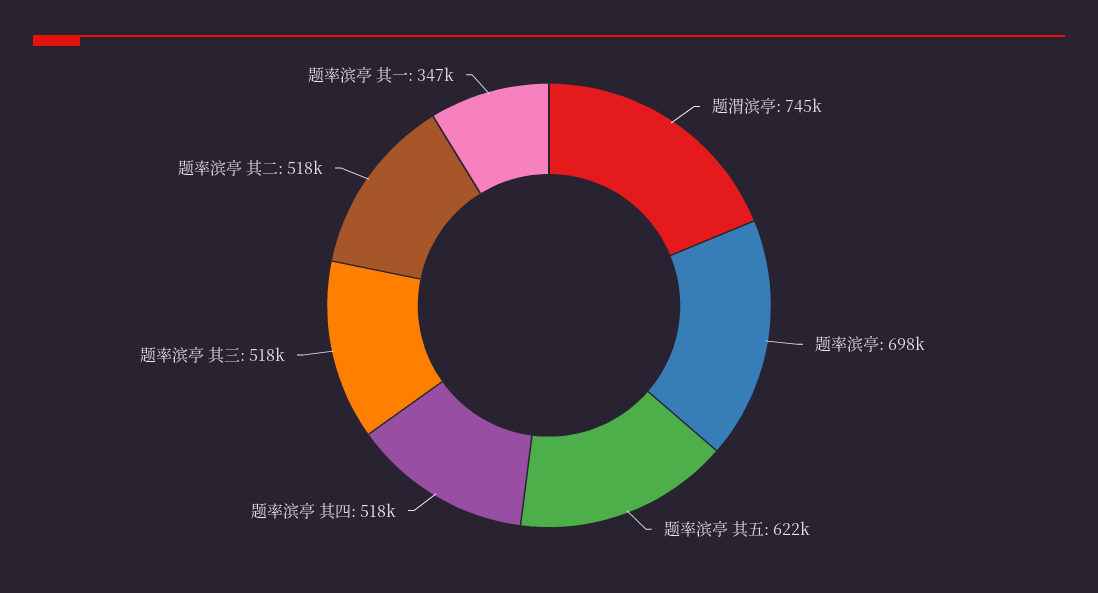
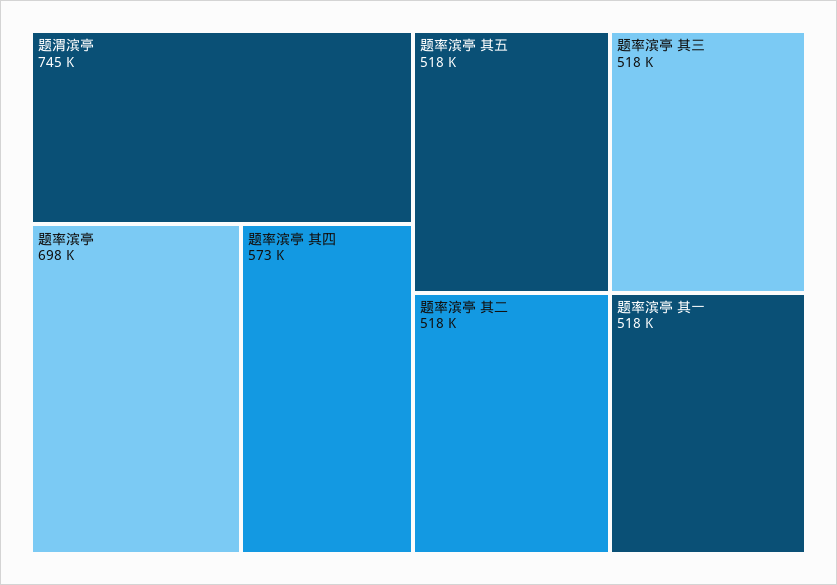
  {
    "题渭滨亭": 745000,
    "题率滨亭": 698000,
-   "题率滨亭 其五": 622000,
+   "题率滨亭 其五": 518000,
-   "题率滨亭 其四": 518000,
+   "题率滨亭 其四": 573000,
    "题率滨亭 其三": 518000,
    "题率滨亭 其二": 518000,
-   "题率滨亭 其一": 347000
+   "题率滨亭 其一": 518000
  }

